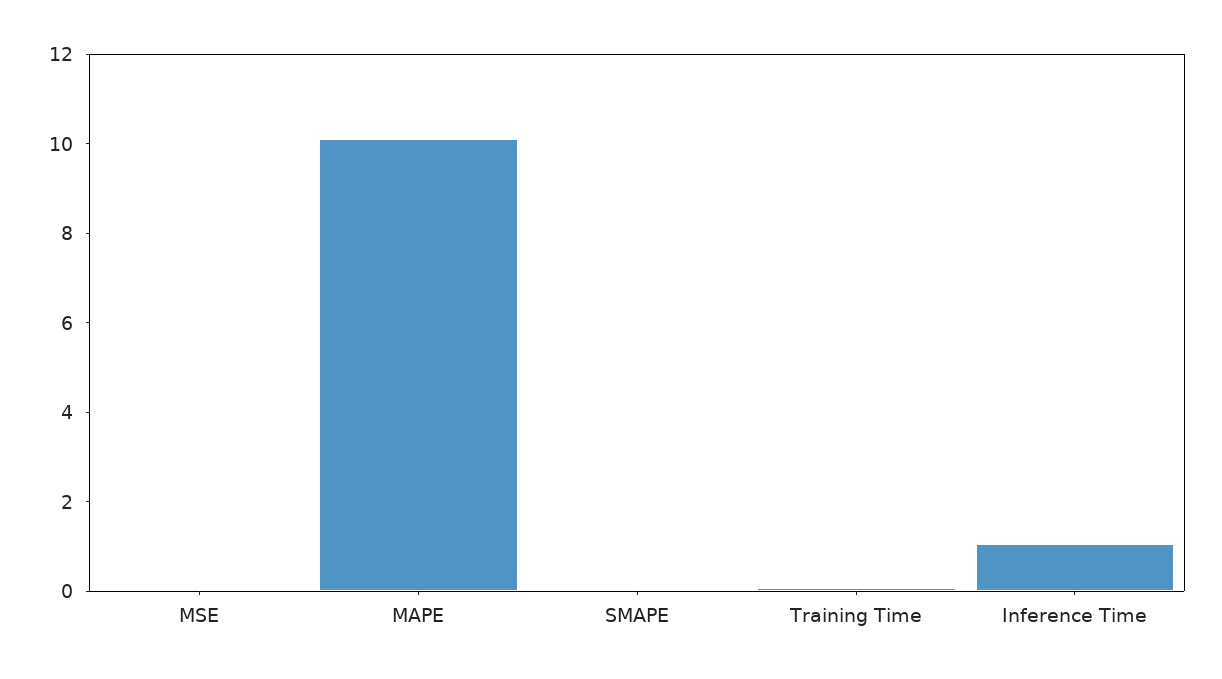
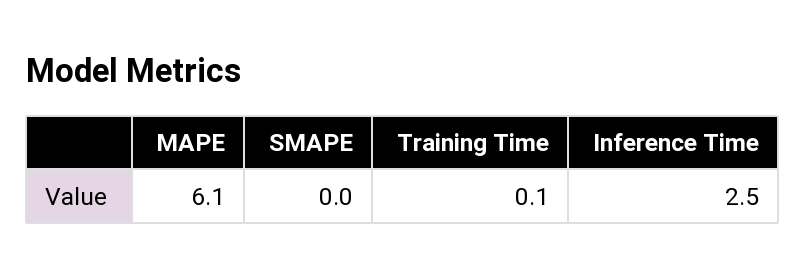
  {
-   "MSE": 0,
-   "MAPE": 10,
+   "MAPE": 6.1,
    "SMAPE": 0,
    "Training Time": 0.1,
-   "Inference Time": 1
+   "Inference Time": 2.5
  }

